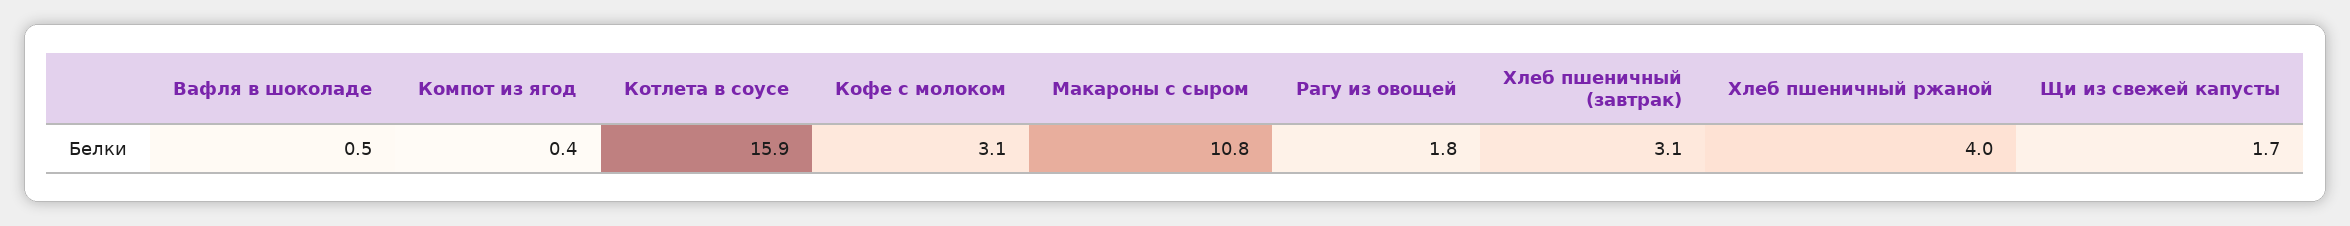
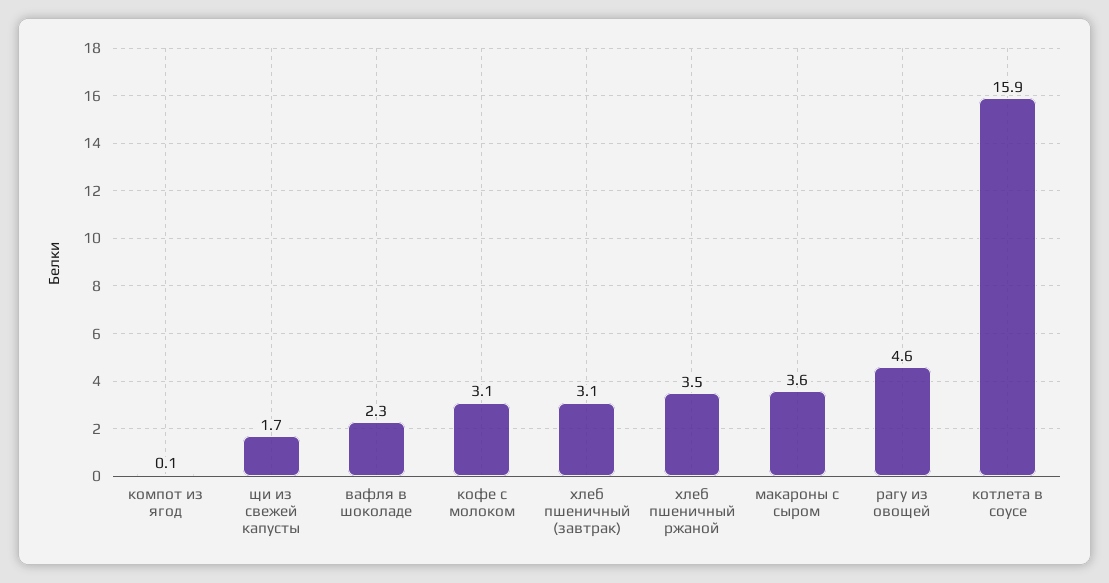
  {
-   "Вафля в шоколаде": 0.5,
+   "Вафля в шоколаде": 2.3,
-   "Компот из ягод": 0.4,
+   "Компот из ягод": 0.1,
    "Котлета в соусе": 15.9,
    "Кофе с молоком": 3.1,
-   "Макароны с сыром": 10.8,
+   "Макароны с сыром": 3.6,
-   "Рагу из овощей": 1.8,
+   "Рагу из овощей": 4.6,
    "Хлеб пшеничный (завтрак)": 3.1,
-   "Хлеб пшеничный ржаной": 4,
+   "Хлеб пшеничный ржаной": 3.5,
    "Щи из свежей капусты": 1.7
  }

